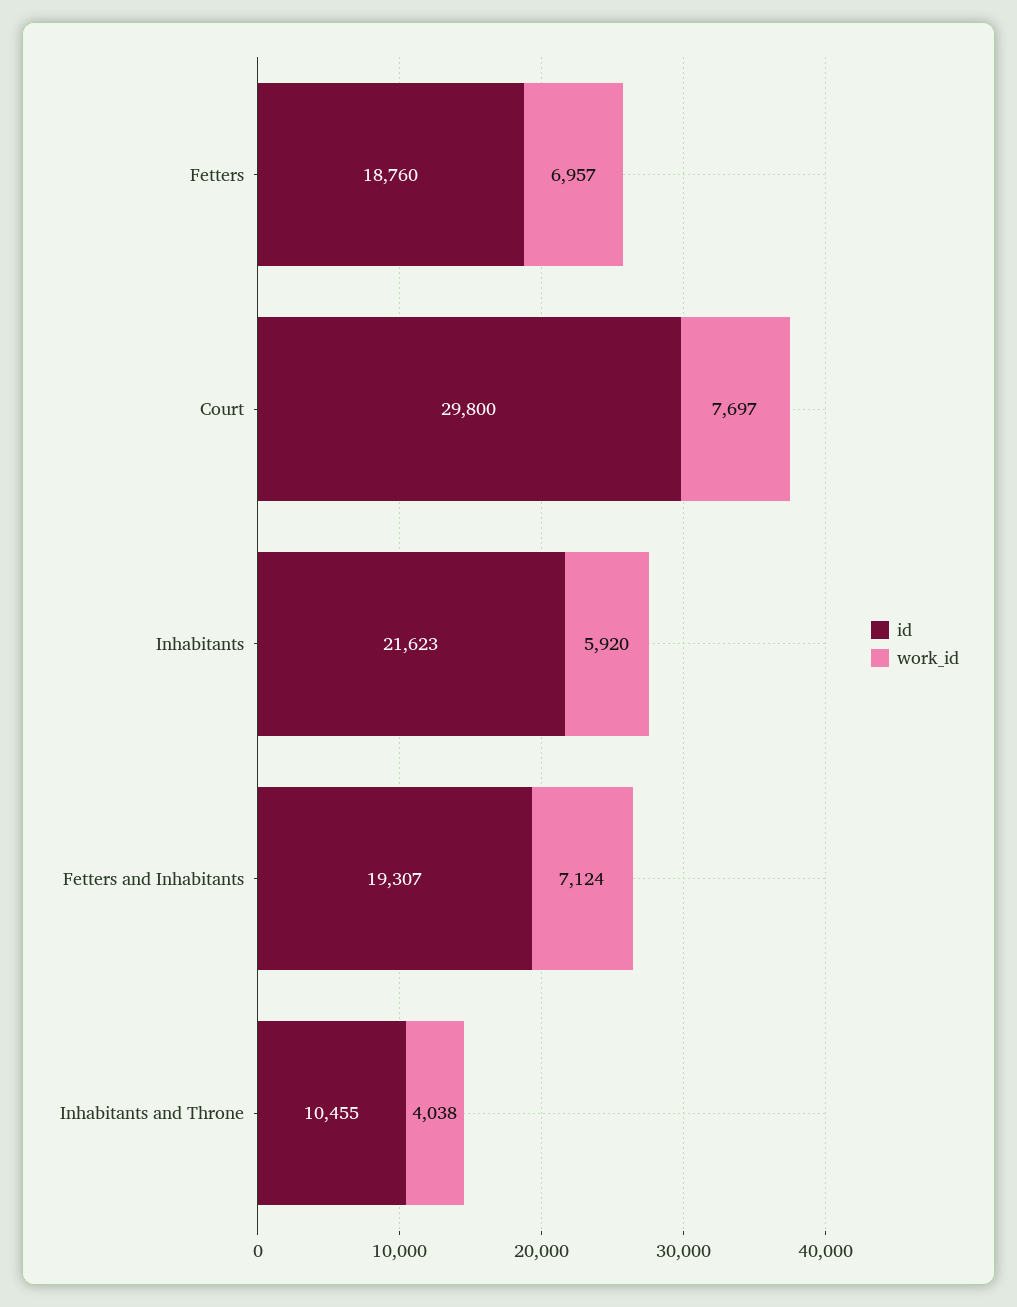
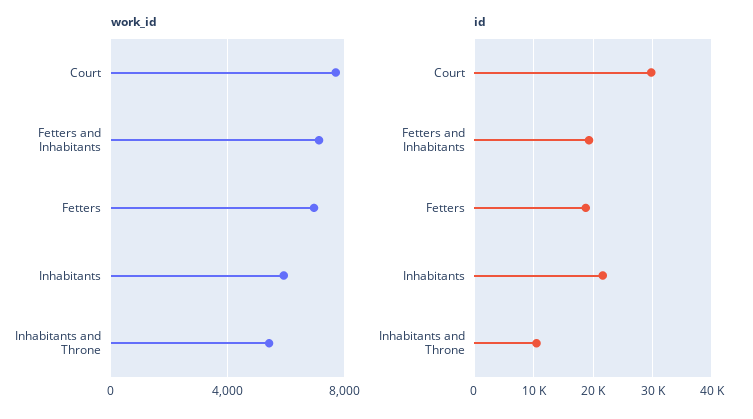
  {
    "id": {
      "Fetters": 18760,
      "Court": 29800,
      "Inhabitants": 21623,
      "Fetters and Inhabitants": 19307,
      "Inhabitants and Throne": 10455
    },
    "work_id": {
      "Fetters": 6957,
      "Court": 7697,
      "Inhabitants": 5920,
      "Fetters and Inhabitants": 7124,
-     "Inhabitants and Throne": 4038
+     "Inhabitants and Throne": 5500
    }
  }

